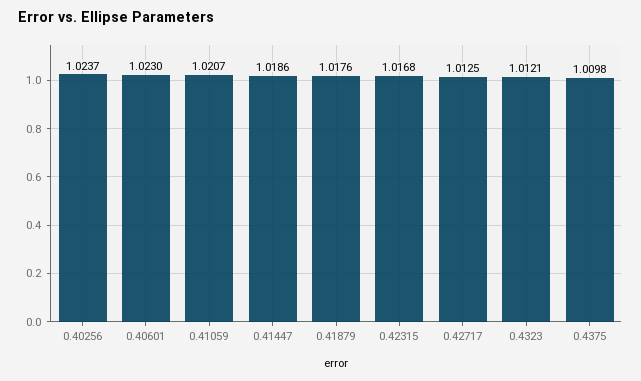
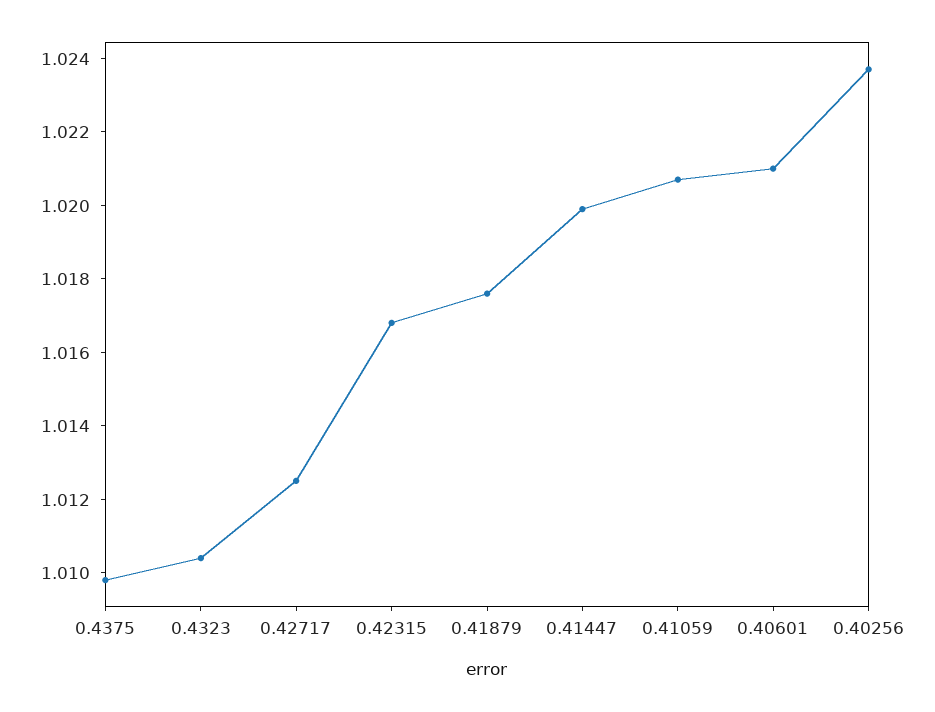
  {
    "0.40256": 1.0237,
-   "0.40601": 1.023,
+   "0.40601": 1.021,
    "0.41059": 1.0207,
-   "0.41447": 1.0186,
+   "0.41447": 1.02,
    "0.41879": 1.0176,
    "0.42315": 1.0168,
    "0.42717": 1.0125,
-   "0.4323": 1.0121,
+   "0.4323": 1.0105,
    "0.4375": 1.0098
  }

